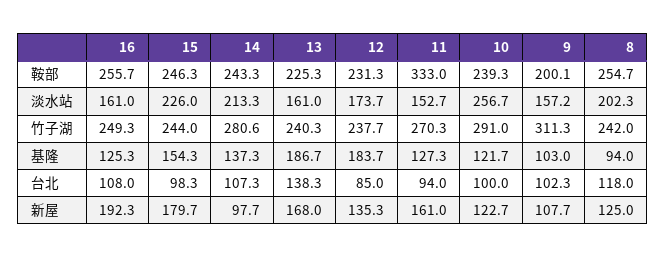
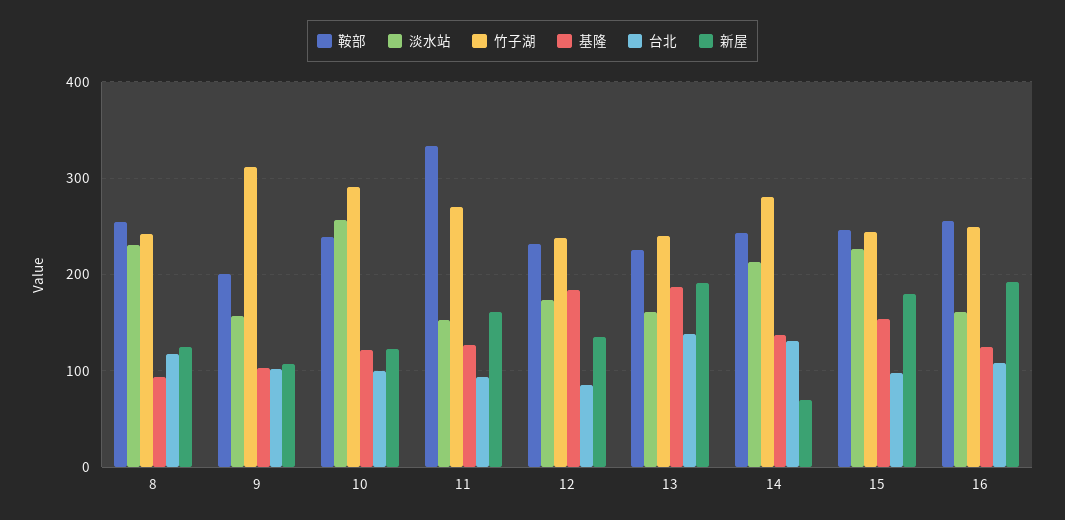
  {
    "鞍部": {
      "16": 255.7,
      "15": 246.3,
      "14": 243.3,
      "13": 225.3,
      "12": 231.3,
      "11": 333,
      "10": 239.3,
      "9": 200.1,
      "8": 254.7
    },
    "淡水站": {
      "16": 161,
      "15": 226,
      "14": 213.3,
      "13": 161,
      "12": 173.7,
      "11": 152.7,
      "10": 256.7,
      "9": 157.2,
-     "8": 202.3
+     "8": 230
    },
    "竹子湖": {
      "16": 249.3,
      "15": 244,
      "14": 280.6,
      "13": 240.3,
      "12": 237.7,
      "11": 270.3,
      "10": 291,
      "9": 311.3,
      "8": 242
    },
    "基隆": {
      "16": 125.3,
      "15": 154.3,
      "14": 137.3,
      "13": 186.7,
      "12": 183.7,
      "11": 127.3,
      "10": 121.7,
      "9": 103,
      "8": 94
    },
    "台北": {
      "16": 108,
      "15": 98.3,
-     "14": 107.3,
+     "14": 130,
      "13": 138.3,
      "12": 85,
      "11": 94,
      "10": 100,
      "9": 102.3,
      "8": 118
    },
    "新屋": {
      "16": 192.3,
      "15": 179.7,
-     "14": 97.7,
+     "14": 70,
-     "13": 168,
+     "13": 190,
      "12": 135.3,
      "11": 161,
      "10": 122.7,
      "9": 107.7,
      "8": 125
    }
  }

